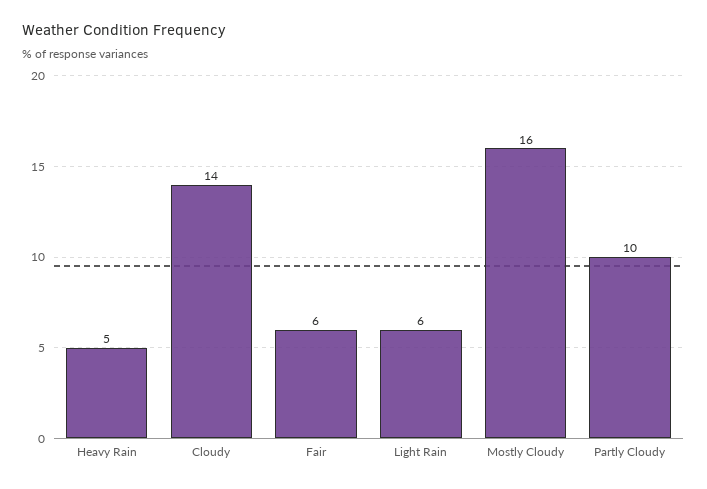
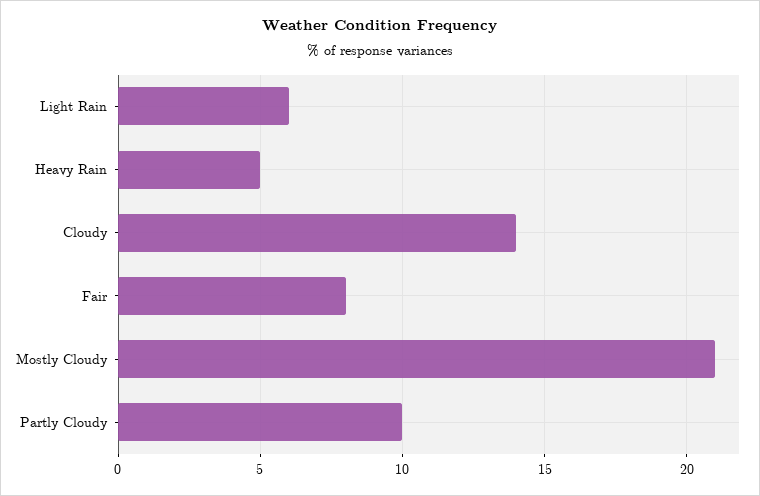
  {
    "Heavy Rain": 5,
    "Cloudy": 14,
-   "Fair": 6,
+   "Fair": 8,
    "Light Rain": 6,
-   "Mostly Cloudy": 16,
+   "Mostly Cloudy": 21,
    "Partly Cloudy": 10
  }

